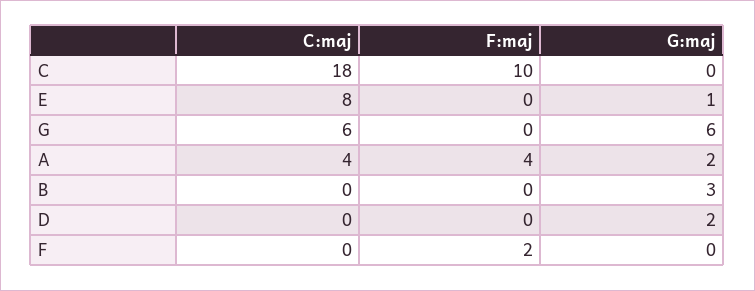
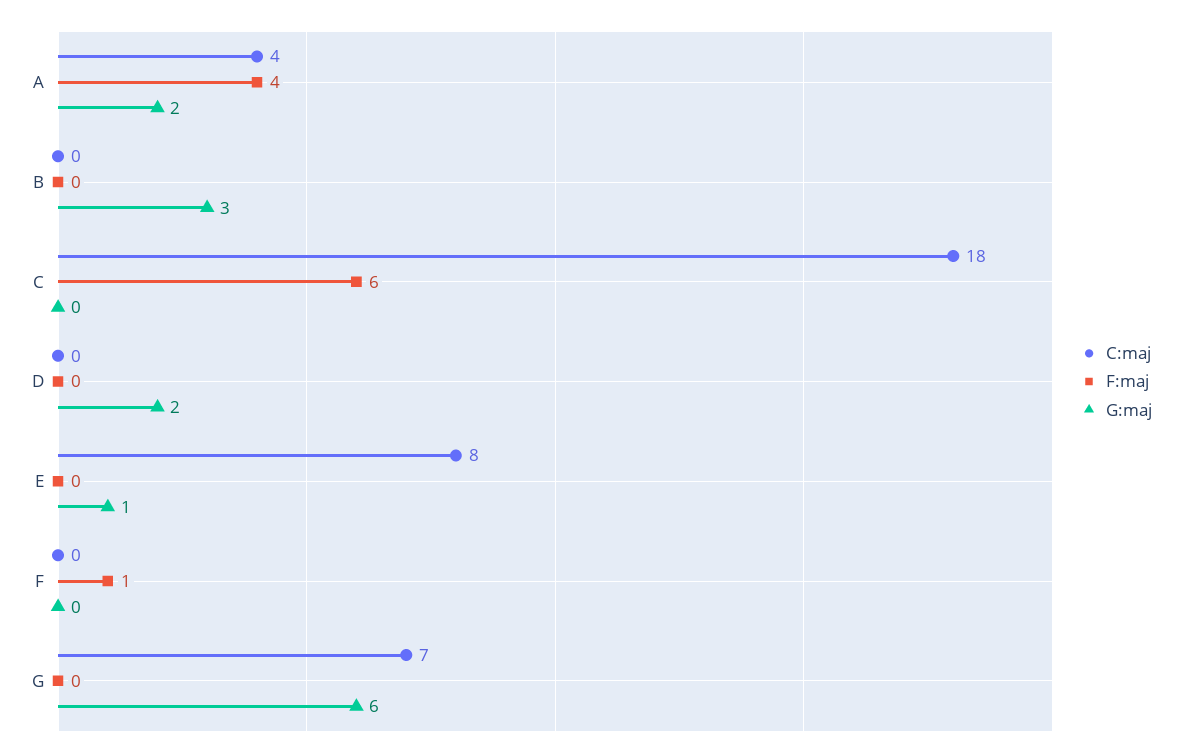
  {
    "C:maj": {
      "C": 18,
      "E": 8,
-     "G": 6,
+     "G": 7,
      "A": 4,
      "B": 0,
      "D": 0,
      "F": 0
    },
    "F:maj": {
-     "C": 10,
+     "C": 6,
      "E": 0,
      "G": 0,
      "A": 4,
      "B": 0,
      "D": 0,
-     "F": 2
+     "F": 1
    },
    "G:maj": {
      "C": 0,
      "E": 1,
      "G": 6,
      "A": 2,
      "B": 3,
      "D": 2,
      "F": 0
    }
  }

